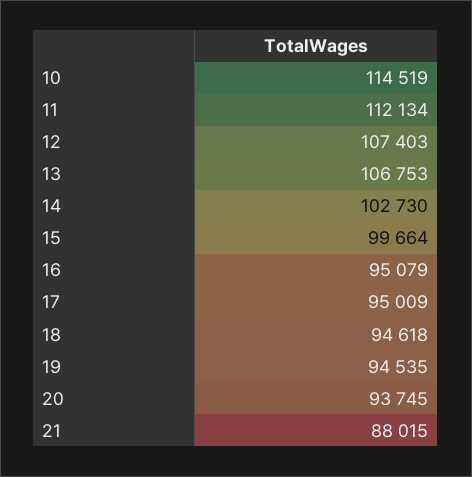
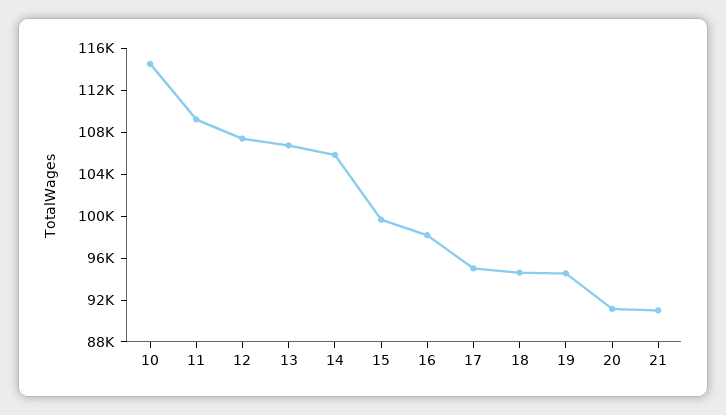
  {
    "10": 114519,
-   "11": 112134,
+   "11": 109000,
    "12": 107403,
    "13": 106753,
-   "14": 102730,
+   "14": 106000,
    "15": 99664,
-   "16": 95079,
+   "16": 98000,
    "17": 95009,
    "18": 94618,
    "19": 94535,
-   "20": 93745,
+   "20": 91000,
-   "21": 88015
+   "21": 91000
  }

